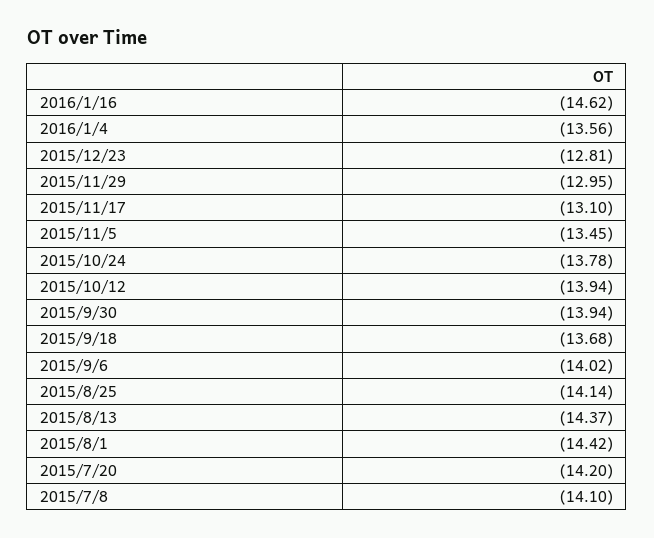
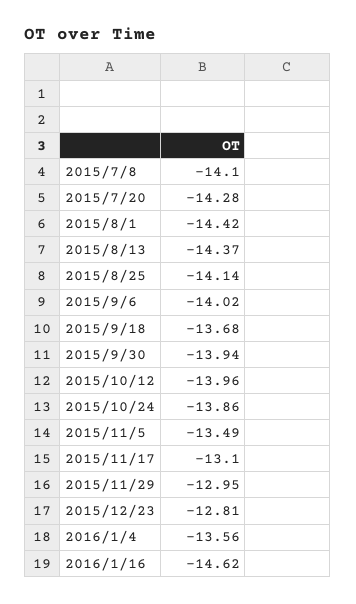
  {
    "2016/1/16": -14.62,
    "2016/1/4": -13.56,
    "2015/12/23": -12.81,
    "2015/11/29": -12.95,
    "2015/11/17": -13.1,
-   "2015/11/5": -13.45,
+   "2015/11/5": -13.49,
-   "2015/10/24": -13.78,
+   "2015/10/24": -13.86,
-   "2015/10/12": -13.94,
+   "2015/10/12": -13.96,
    "2015/9/30": -13.94,
    "2015/9/18": -13.68,
    "2015/9/6": -14.02,
    "2015/8/25": -14.14,
    "2015/8/13": -14.37,
    "2015/8/1": -14.42,
-   "2015/7/20": -14.2,
+   "2015/7/20": -14.28,
    "2015/7/8": -14.1
  }

